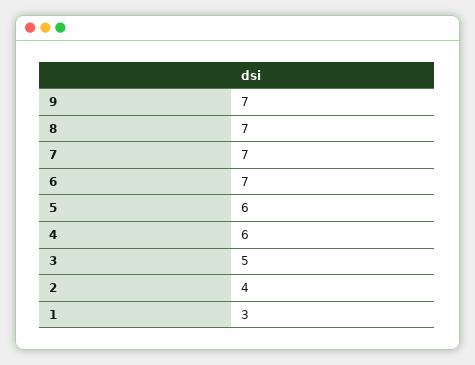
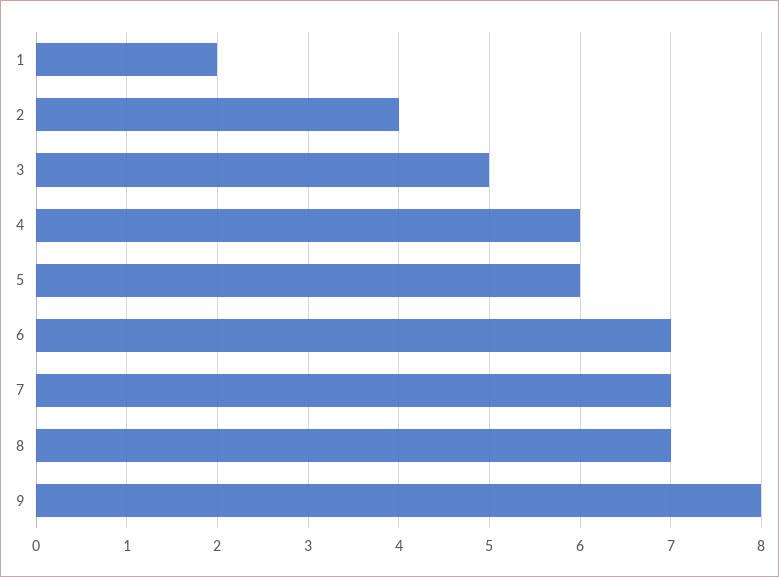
  {
-   "9": 7,
+   "9": 8,
    "8": 7,
    "7": 7,
    "6": 7,
    "5": 6,
    "4": 6,
    "3": 5,
    "2": 4,
-   "1": 3
+   "1": 2
  }

